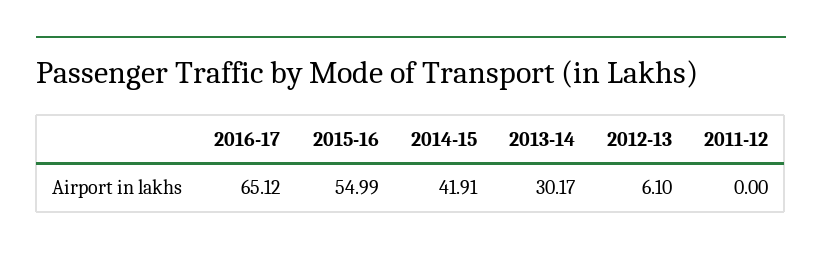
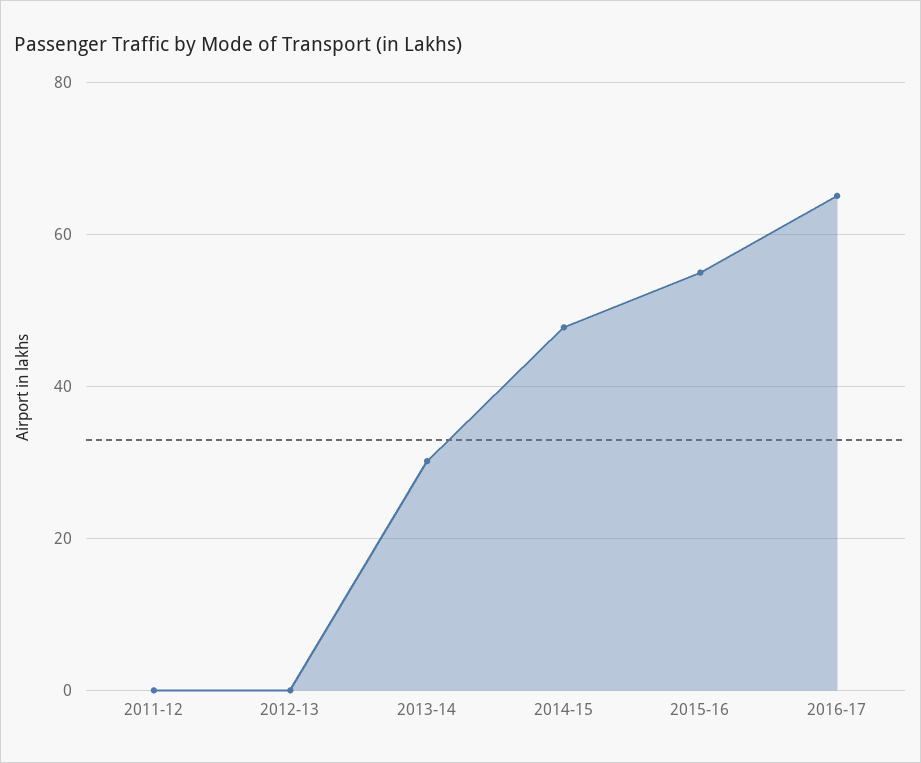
  {
    "2016-17": 65.12,
    "2015-16": 54.99,
-   "2014-15": 41.91,
+   "2014-15": 48,
    "2013-14": 30.17,
-   "2012-13": 6.1,
+   "2012-13": 0,
    "2011-12": 0
  }

